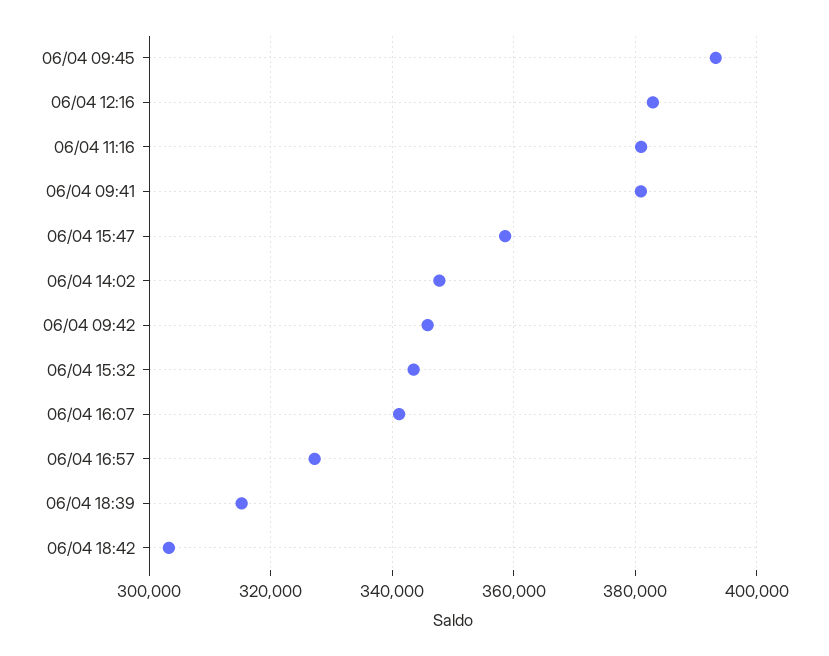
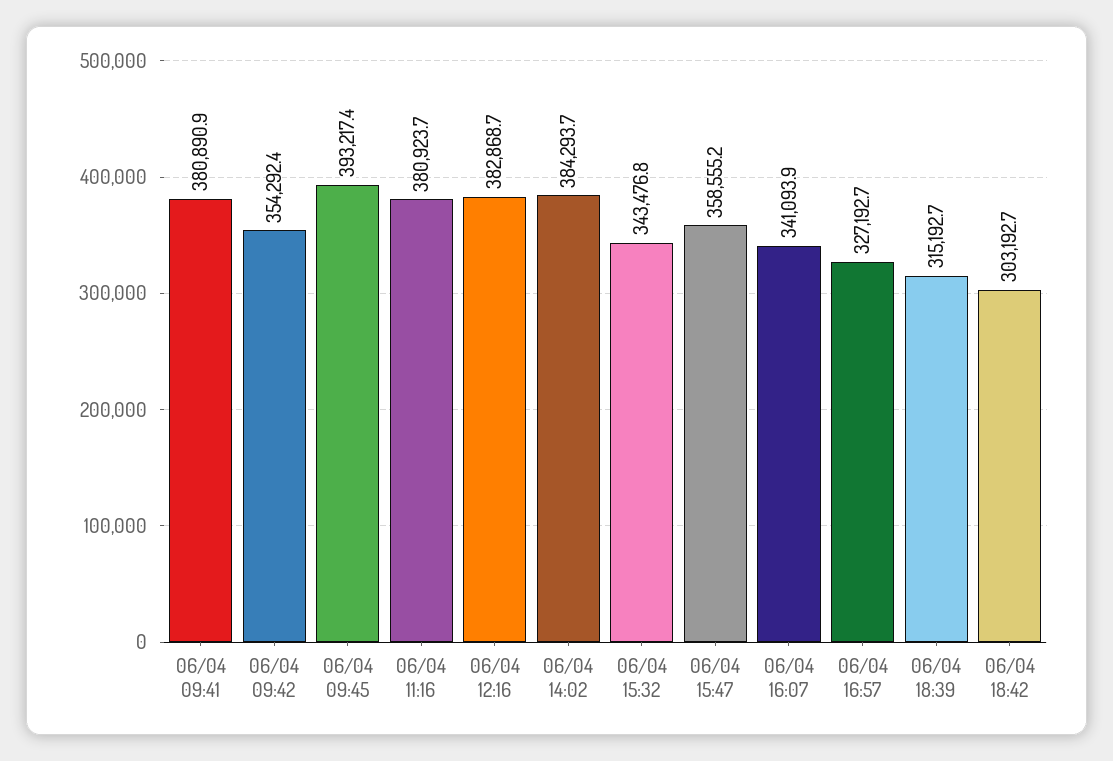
  {
    "06/04 09:45": 393217.4,
    "06/04 12:16": 382868.7,
    "06/04 11:16": 380923.7,
    "06/04 09:41": 380890.9,
    "06/04 15:47": 358555.2,
-   "06/04 14:02": 348000,
+   "06/04 14:02": 384293.7,
-   "06/04 09:42": 346000,
+   "06/04 09:42": 354292.4,
    "06/04 15:32": 343476.8,
    "06/04 16:07": 341093.9,
    "06/04 16:57": 327192.7,
    "06/04 18:39": 315192.7,
    "06/04 18:42": 303192.7
  }

